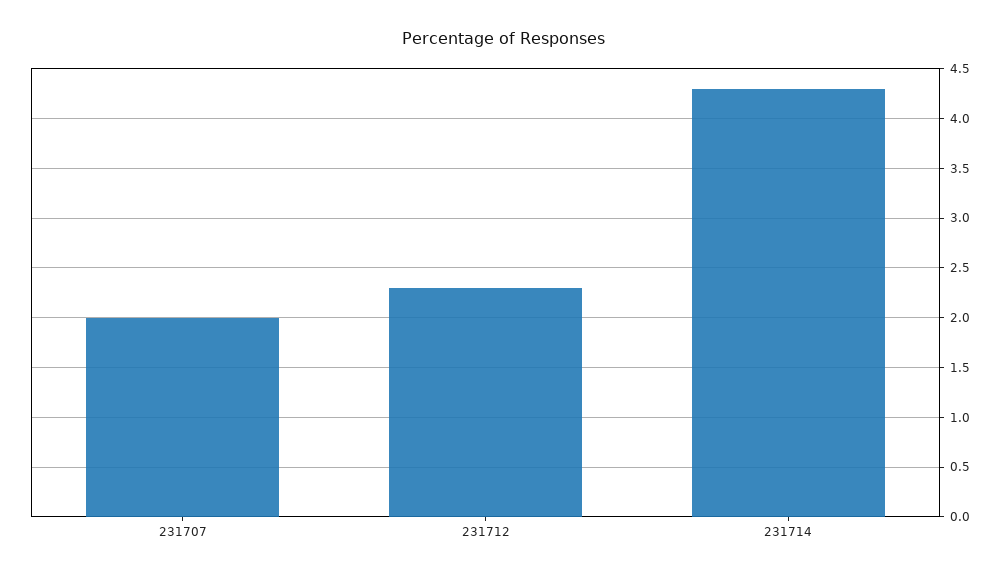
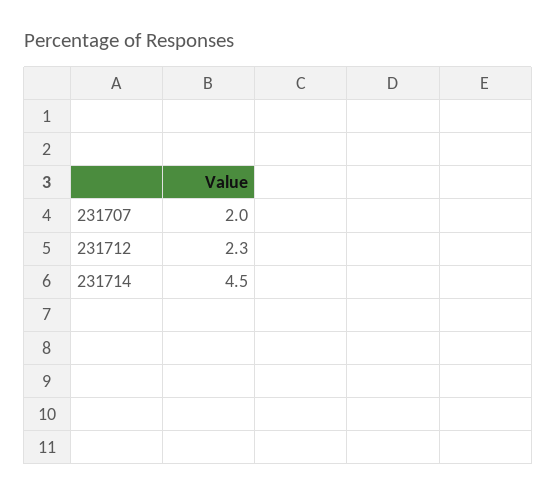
  {
    "231707": 2,
    "231712": 2.3,
-   "231714": 4.3
+   "231714": 4.5
  }

